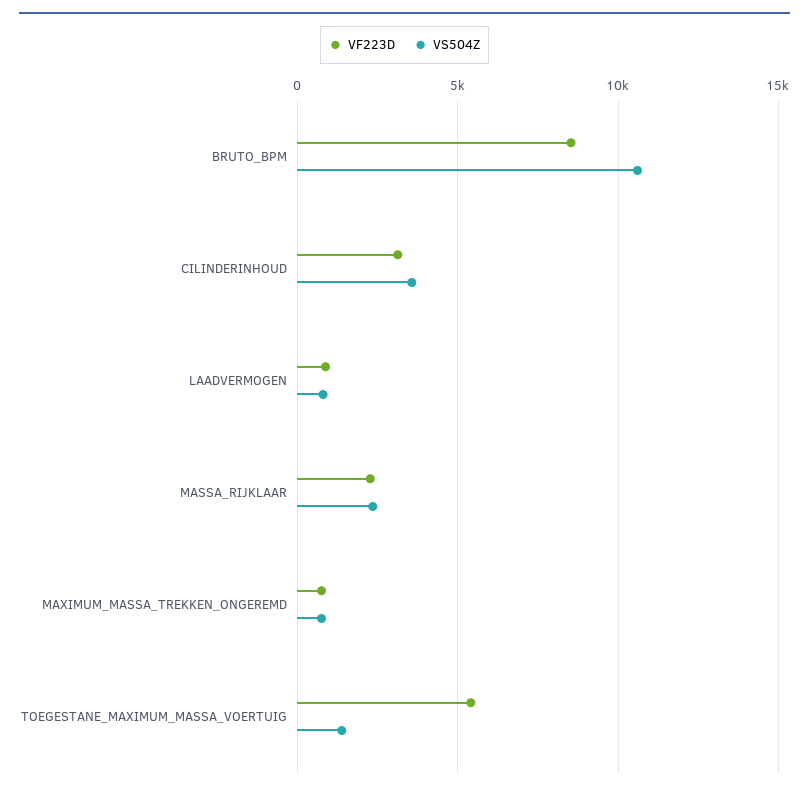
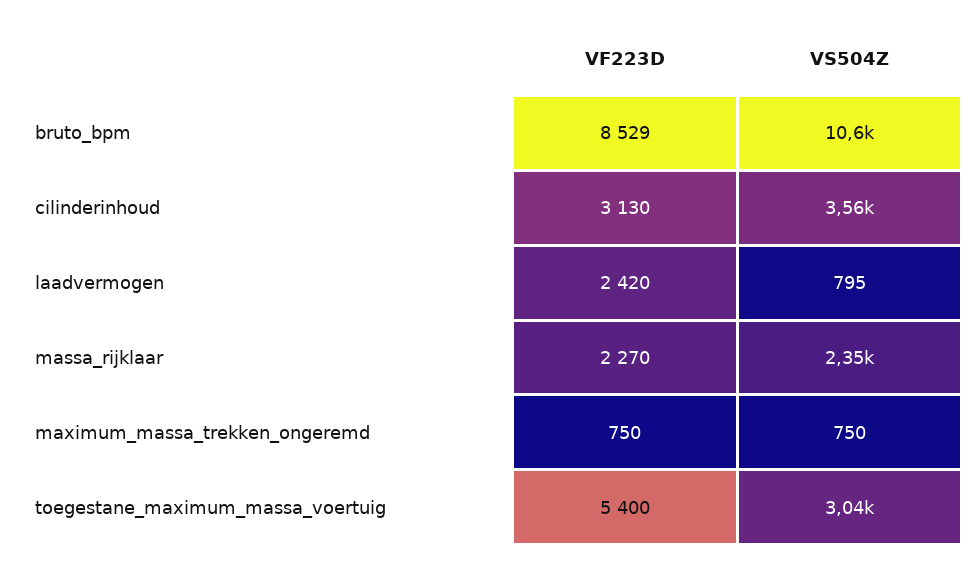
  {
    "VF223D": {
      "BRUTO_BPM": 8529,
      "CILINDERINHOUD": 3130,
-     "LAADVERMOGEN": 1000,
+     "LAADVERMOGEN": 2420,
      "MASSA_RIJKLAAR": 2270,
      "MAXIMUM_MASSA_TREKKEN_ONGEREMD": 750,
      "TOEGESTANE_MAXIMUM_MASSA_VOERTUIG": 5400
    },
    "VS504Z": {
      "BRUTO_BPM": 10600,
      "CILINDERINHOUD": 3560,
      "LAADVERMOGEN": 795,
      "MASSA_RIJKLAAR": 2350,
      "MAXIMUM_MASSA_TREKKEN_ONGEREMD": 750,
-     "TOEGESTANE_MAXIMUM_MASSA_VOERTUIG": 1500
+     "TOEGESTANE_MAXIMUM_MASSA_VOERTUIG": 3040
    }
  }

